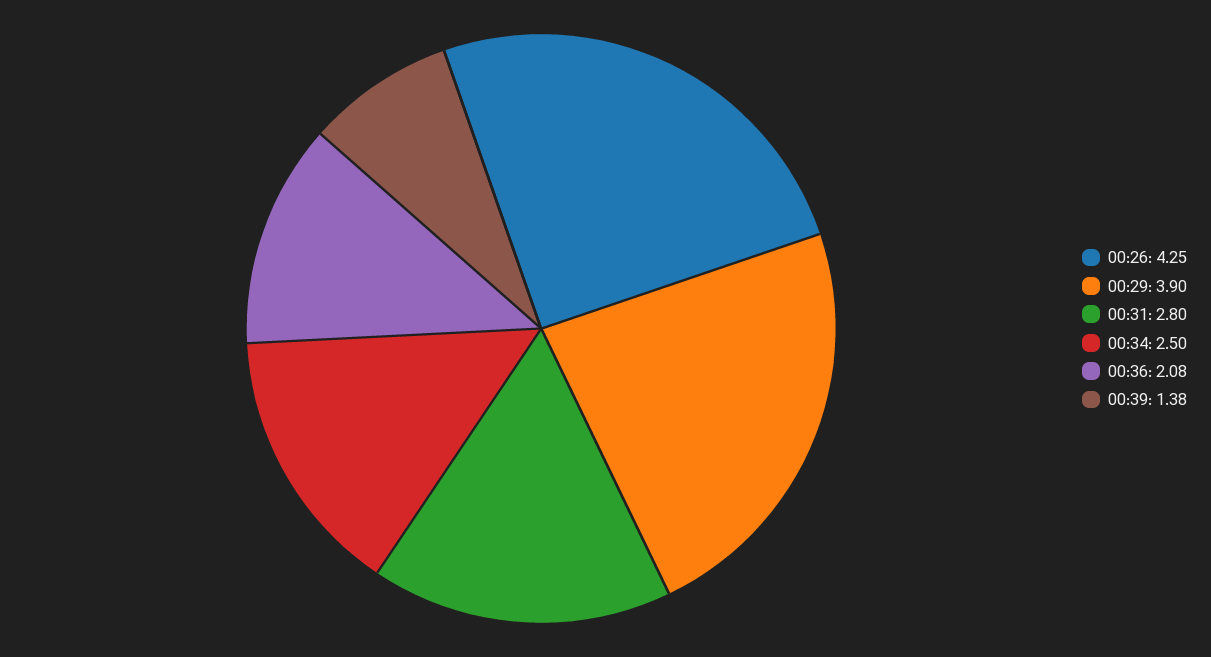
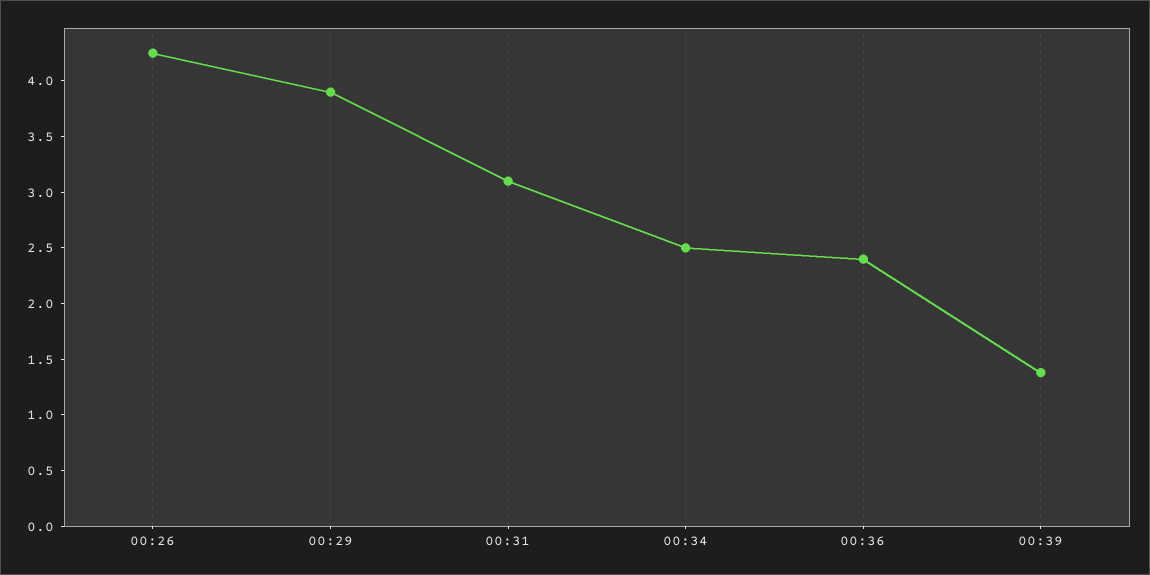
  {
    "00:26": 4.25,
    "00:29": 3.9,
-   "00:31": 2.8,
+   "00:31": 3.1,
    "00:34": 2.5,
-   "00:36": 2.08,
+   "00:36": 2.4,
    "00:39": 1.38
  }

